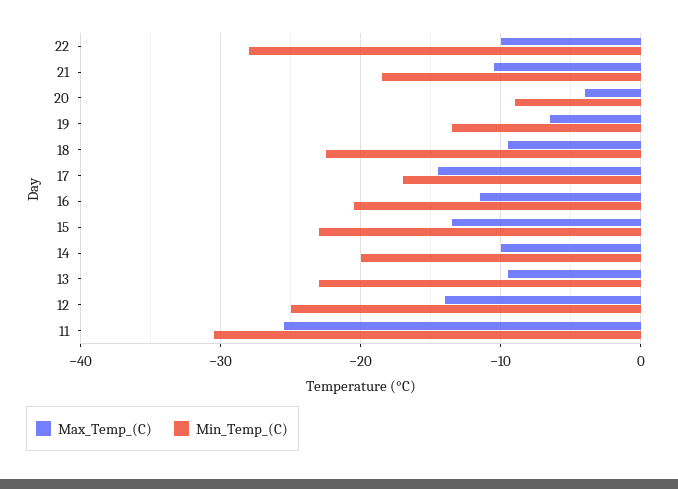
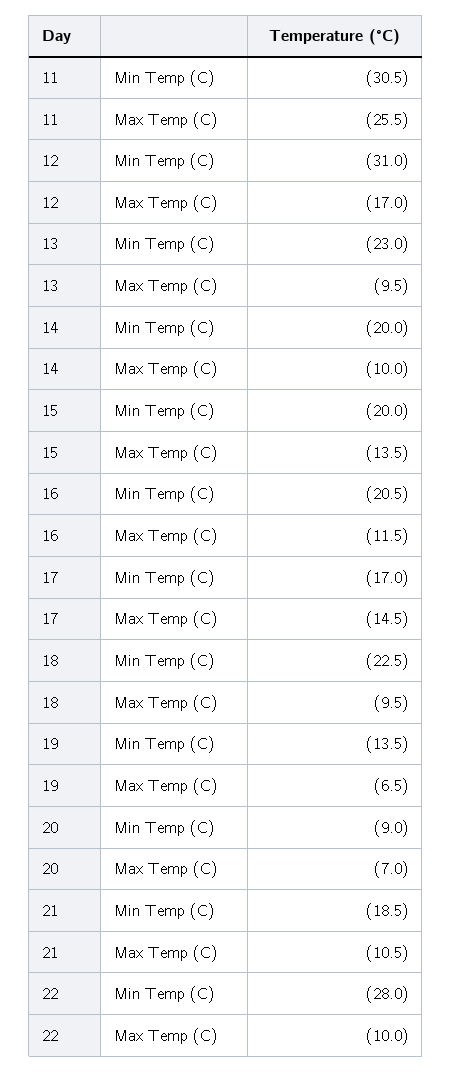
  {
    "Max_Temp_(C)": {
      "22": -10,
      "21": -10.5,
-     "20": -4,
+     "20": -7,
      "19": -6.5,
      "18": -9.5,
      "17": -14.5,
      "16": -11.5,
      "15": -13.5,
      "14": -10,
      "13": -9.5,
-     "12": -14,
+     "12": -17,
      "11": -25.5
    },
    "Min_Temp_(C)": {
      "22": -28,
      "21": -18.5,
      "20": -9,
      "19": -13.5,
      "18": -22.5,
      "17": -17,
      "16": -20.5,
-     "15": -23,
+     "15": -20,
      "14": -20,
      "13": -23,
-     "12": -25,
+     "12": -31,
      "11": -30.5
    }
  }

